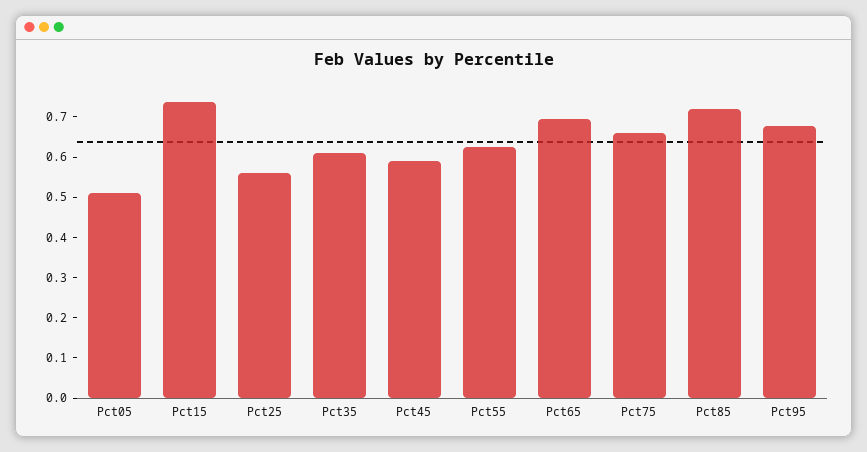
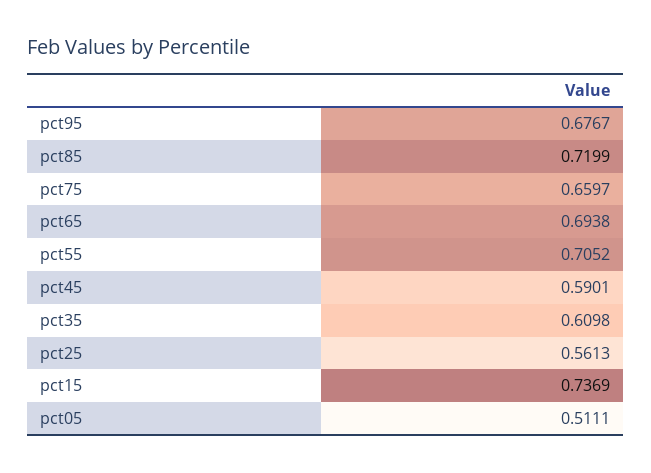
  {
    "Pct05": 0.5111,
    "Pct15": 0.7369,
    "Pct25": 0.5613,
    "Pct35": 0.6098,
    "Pct45": 0.5901,
-   "Pct55": 0.62,
+   "Pct55": 0.7052,
    "Pct65": 0.6938,
    "Pct75": 0.6597,
    "Pct85": 0.7199,
    "Pct95": 0.6767
  }

